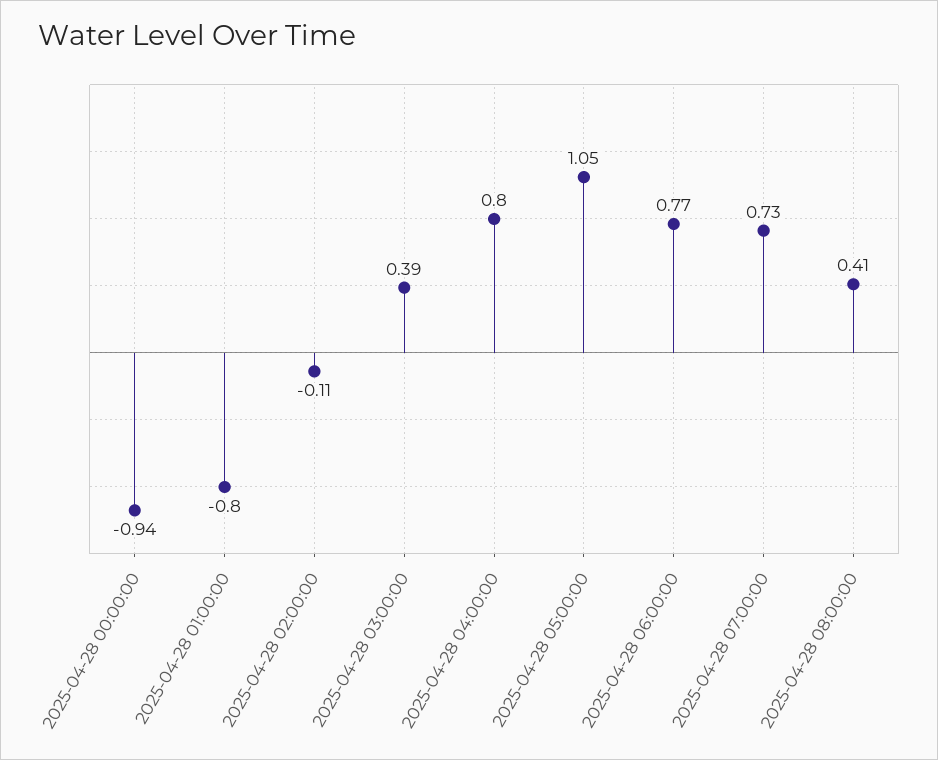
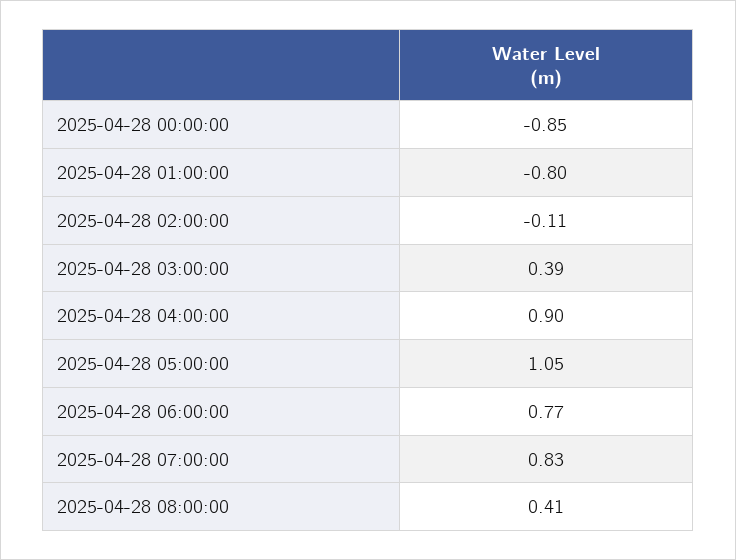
  {
-   "2025-04-28 00:00:00": -0.94,
+   "2025-04-28 00:00:00": -0.85,
    "2025-04-28 01:00:00": -0.8,
    "2025-04-28 02:00:00": -0.11,
    "2025-04-28 03:00:00": 0.39,
-   "2025-04-28 04:00:00": 0.8,
+   "2025-04-28 04:00:00": 0.9,
    "2025-04-28 05:00:00": 1.05,
    "2025-04-28 06:00:00": 0.77,
-   "2025-04-28 07:00:00": 0.73,
+   "2025-04-28 07:00:00": 0.83,
    "2025-04-28 08:00:00": 0.41
  }

